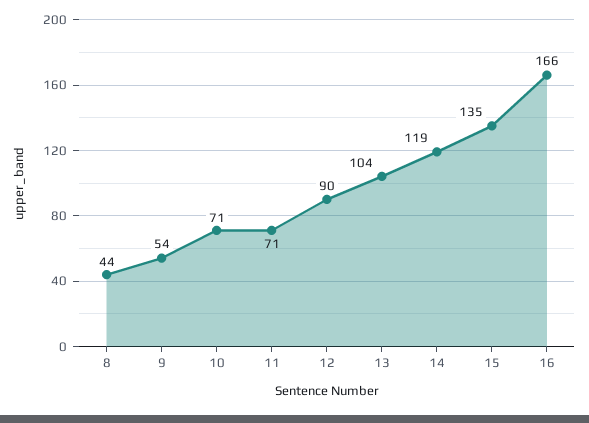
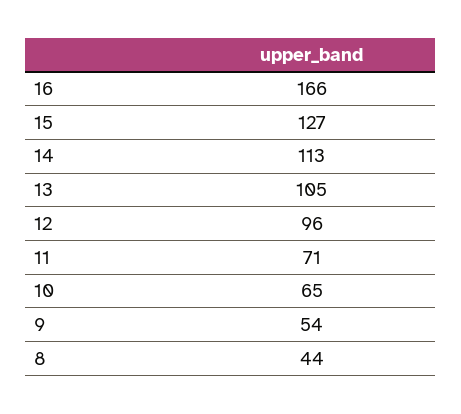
  {
    "8": 44,
    "9": 54,
-   "10": 71,
+   "10": 65,
    "11": 71,
-   "12": 90,
+   "12": 96,
-   "13": 104,
+   "13": 105,
-   "14": 119,
+   "14": 113,
-   "15": 135,
+   "15": 127,
    "16": 166
  }

